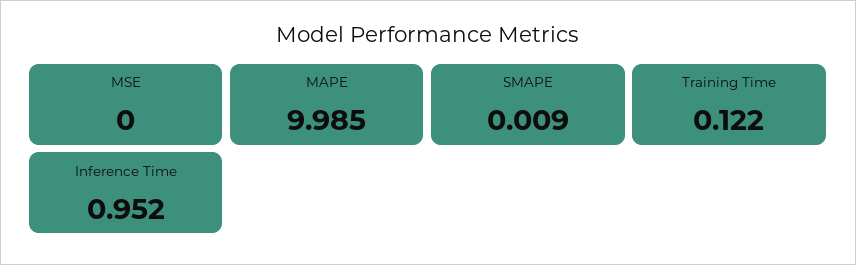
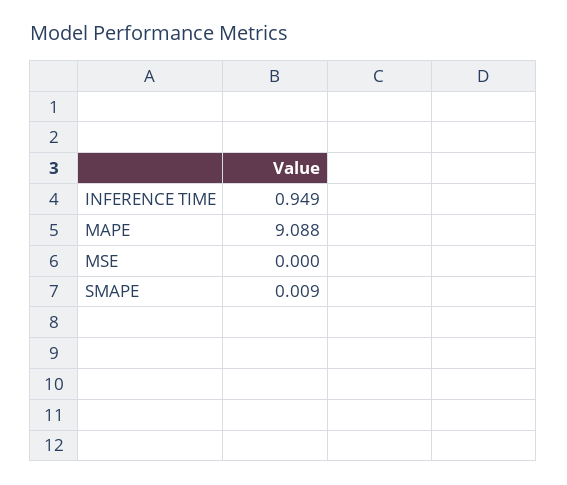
  {
    "MSE": 0,
-   "MAPE": 9.985,
+   "MAPE": 9.088,
    "SMAPE": 0.009,
-   "Training Time": 0.122,
-   "Inference Time": 0.952
+   "Inference Time": 0.949
  }

